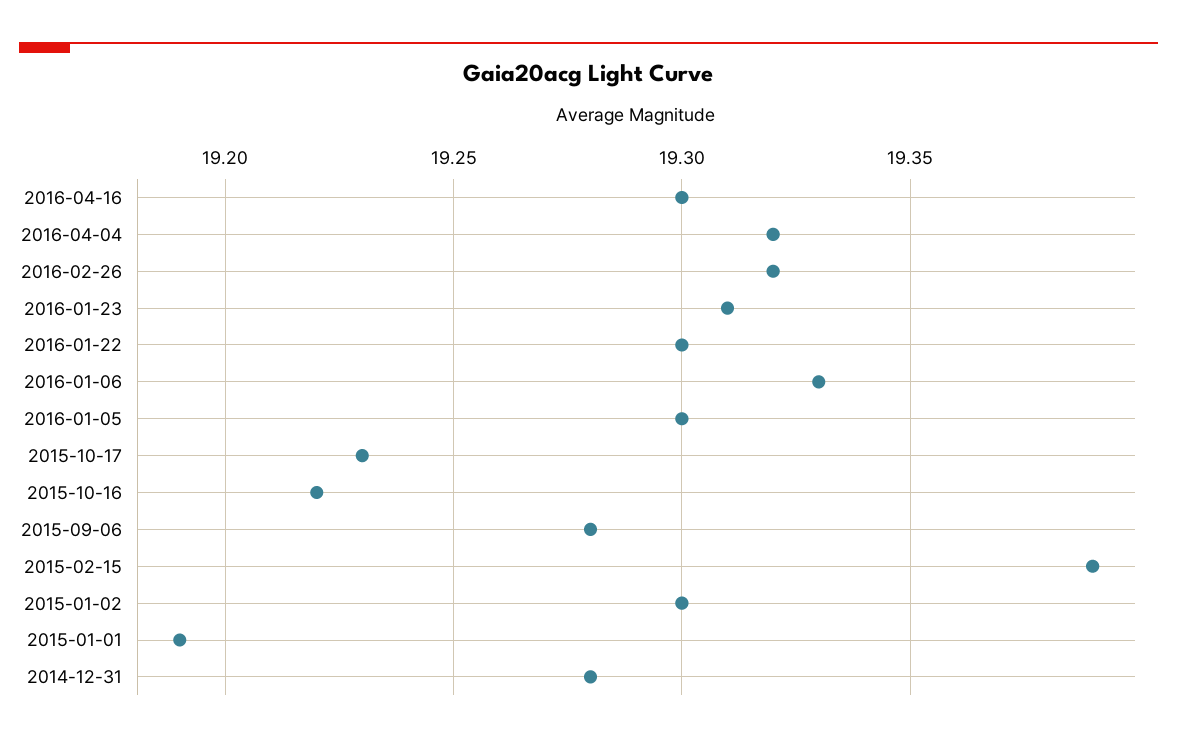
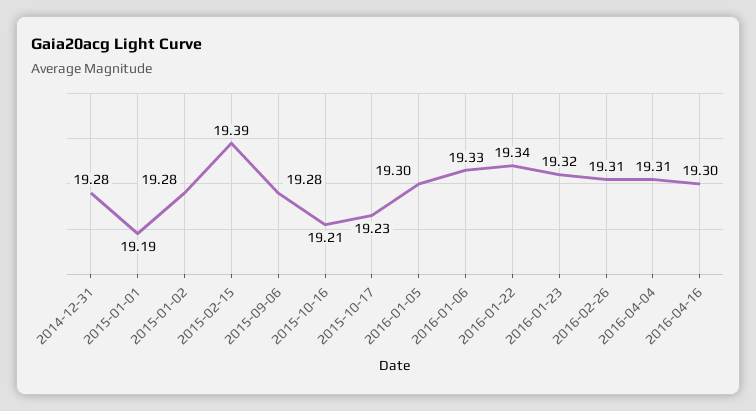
  {
    "2016-04-16": 19.3,
-   "2016-04-04": 19.32,
+   "2016-04-04": 19.31,
-   "2016-02-26": 19.32,
+   "2016-02-26": 19.31,
-   "2016-01-23": 19.31,
+   "2016-01-23": 19.32,
-   "2016-01-22": 19.3,
+   "2016-01-22": 19.34,
    "2016-01-06": 19.33,
    "2016-01-05": 19.3,
    "2015-10-17": 19.23,
-   "2015-10-16": 19.22,
+   "2015-10-16": 19.21,
    "2015-09-06": 19.28,
    "2015-02-15": 19.39,
-   "2015-01-02": 19.3,
+   "2015-01-02": 19.28,
    "2015-01-01": 19.19,
    "2014-12-31": 19.28
  }

